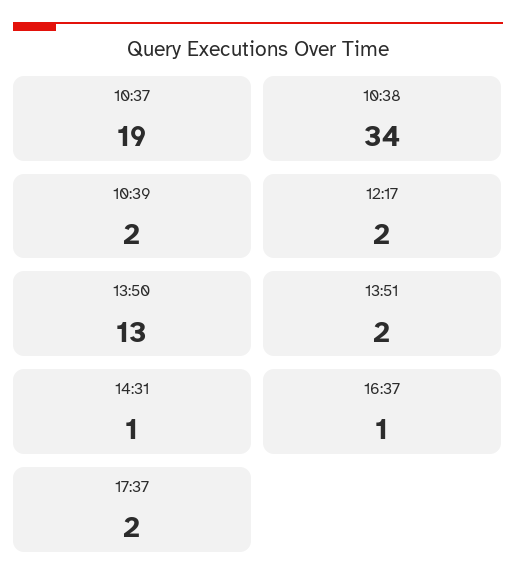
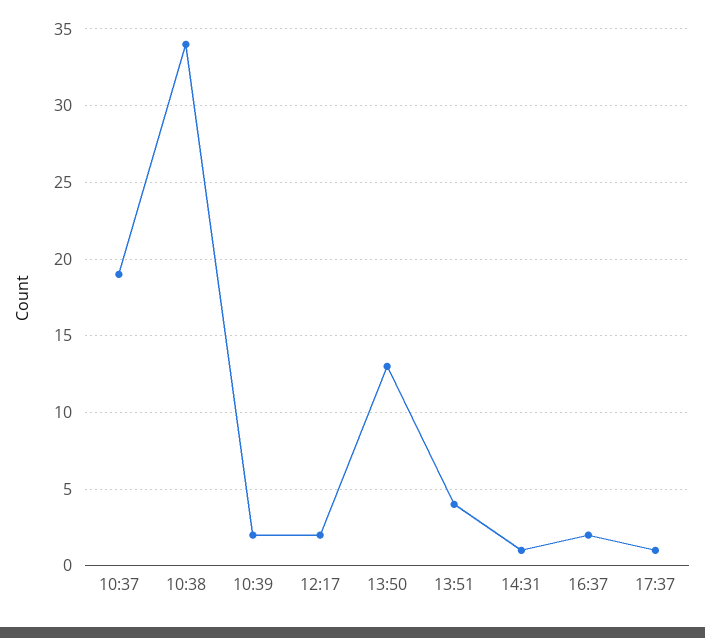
  {
    "10:37": 19,
    "10:38": 34,
    "10:39": 2,
    "12:17": 2,
    "13:50": 13,
-   "13:51": 2,
+   "13:51": 4,
    "14:31": 1,
-   "16:37": 1,
+   "16:37": 2,
-   "17:37": 2
+   "17:37": 1
  }

